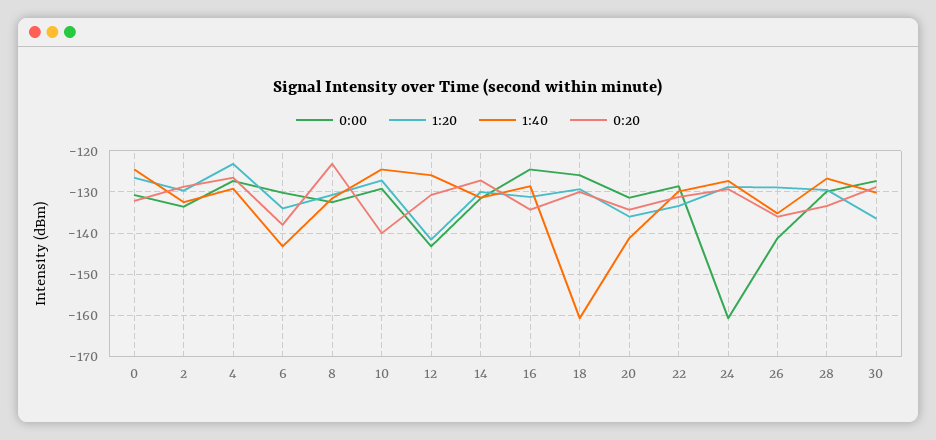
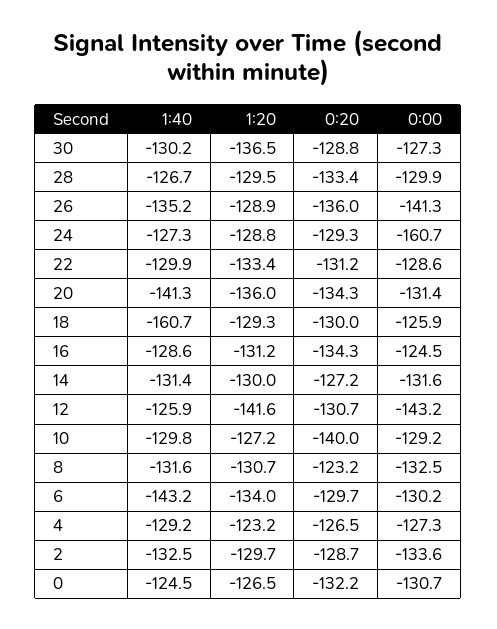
  {
    "0:00": {
      "0": -130.7,
      "2": -133.6,
      "4": -127.3,
      "6": -130.2,
      "8": -132.5,
      "10": -129.2,
      "12": -143.2,
      "14": -131.6,
      "16": -124.5,
      "18": -125.9,
      "20": -131.4,
      "22": -128.6,
      "24": -160.7,
      "26": -141.3,
      "28": -129.9,
      "30": -127.3
    },
    "1:20": {
      "0": -126.5,
      "2": -129.7,
      "4": -123.2,
      "6": -134,
      "8": -130.7,
      "10": -127.2,
      "12": -141.6,
      "14": -130,
      "16": -131.2,
      "18": -129.3,
      "20": -136,
      "22": -133.4,
      "24": -128.8,
      "26": -128.9,
      "28": -129.5,
      "30": -136.5
    },
    "1:40": {
      "0": -124.5,
      "2": -132.5,
      "4": -129.2,
      "6": -143.2,
      "8": -131.6,
-     "10": -124,
+     "10": -129.8,
      "12": -125.9,
      "14": -131.4,
      "16": -128.6,
      "18": -160.7,
      "20": -141.3,
      "22": -129.9,
      "24": -127.3,
      "26": -135.2,
      "28": -126.7,
      "30": -130.2
    },
    "0:20": {
      "0": -132.2,
      "2": -128.7,
      "4": -126.5,
-     "6": -138,
+     "6": -129.7,
      "8": -123.2,
      "10": -140,
      "12": -130.7,
      "14": -127.2,
      "16": -134.3,
      "18": -130,
      "20": -134.3,
      "22": -131.2,
      "24": -129.3,
      "26": -136,
      "28": -133.4,
      "30": -128.8
    }
  }

